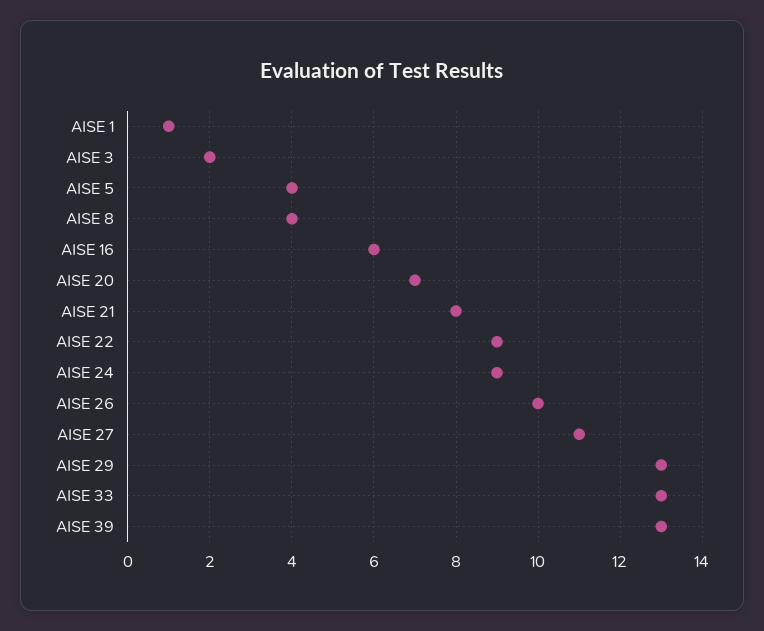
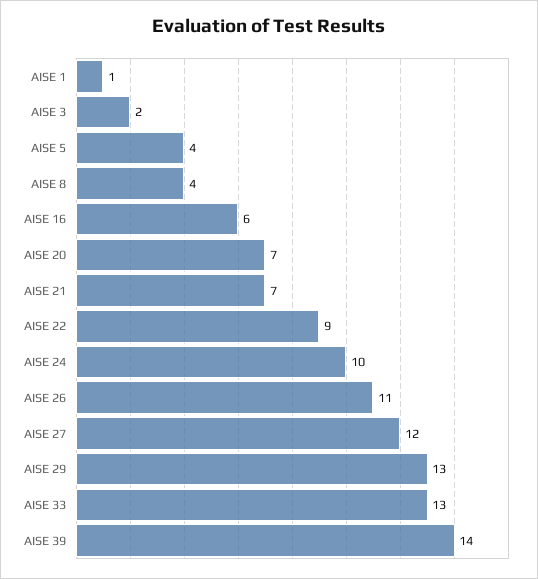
  {
    "AISE 1": 1,
    "AISE 3": 2,
    "AISE 5": 4,
    "AISE 8": 4,
    "AISE 16": 6,
    "AISE 20": 7,
-   "AISE 21": 8,
+   "AISE 21": 7,
    "AISE 22": 9,
-   "AISE 24": 9,
+   "AISE 24": 10,
-   "AISE 26": 10,
+   "AISE 26": 11,
-   "AISE 27": 11,
+   "AISE 27": 12,
    "AISE 29": 13,
    "AISE 33": 13,
-   "AISE 39": 13
+   "AISE 39": 14
  }

